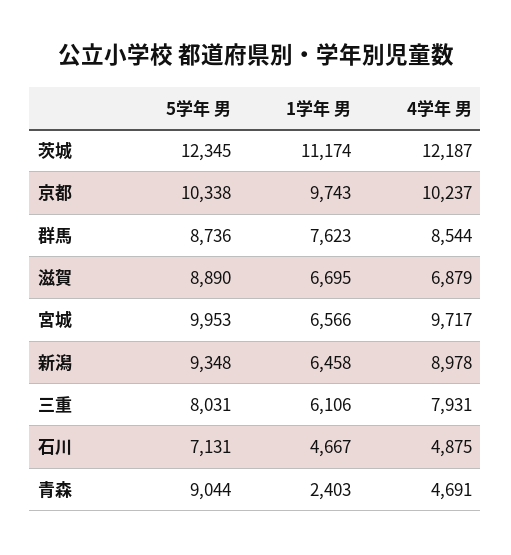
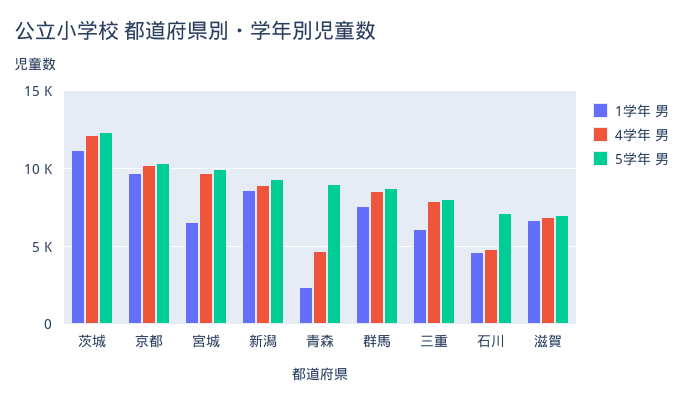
  {
    "5学年 男": {
      "茨城": 12345,
      "京都": 10338,
      "群馬": 8736,
-     "滋賀": 8890,
+     "滋賀": 7000,
      "宮城": 9953,
      "新潟": 9348,
      "三重": 8031,
      "石川": 7131,
      "青森": 9044
    },
    "1学年 男": {
      "茨城": 11174,
      "京都": 9743,
      "群馬": 7623,
      "滋賀": 6695,
      "宮城": 6566,
-     "新潟": 6458,
+     "新潟": 8500,
      "三重": 6106,
      "石川": 4667,
      "青森": 2403
    },
    "4学年 男": {
      "茨城": 12187,
      "京都": 10237,
      "群馬": 8544,
      "滋賀": 6879,
      "宮城": 9717,
      "新潟": 8978,
      "三重": 7931,
      "石川": 4875,
      "青森": 4691
    }
  }

